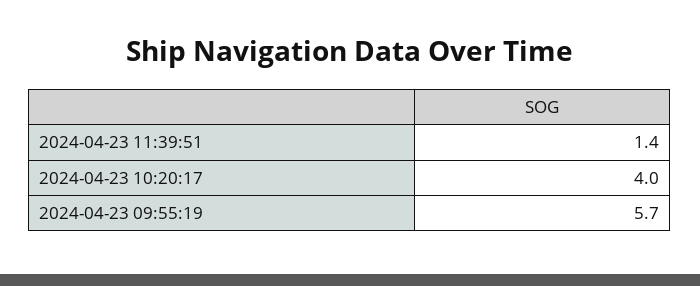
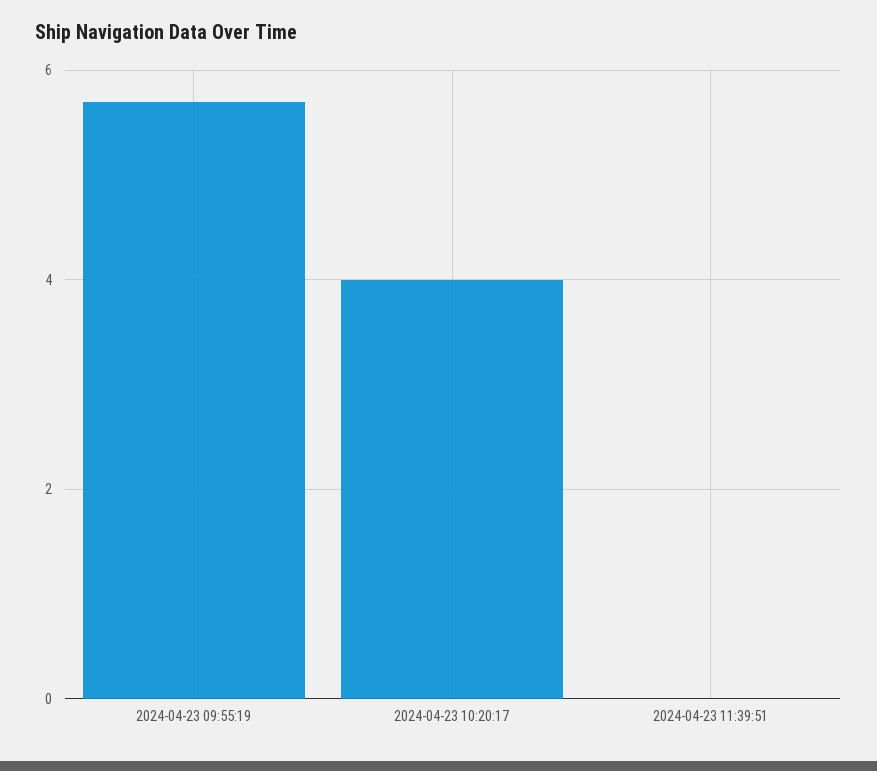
  {
-   "2024-04-23 11:39:51": 1.4,
+   "2024-04-23 11:39:51": 0,
    "2024-04-23 10:20:17": 4,
    "2024-04-23 09:55:19": 5.7
  }

